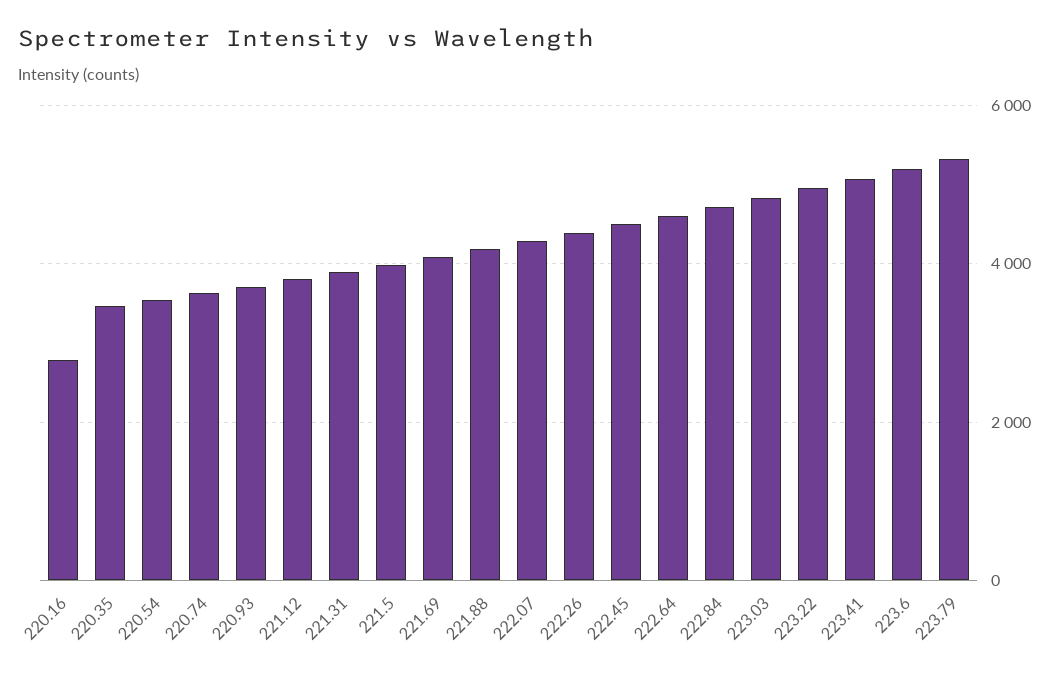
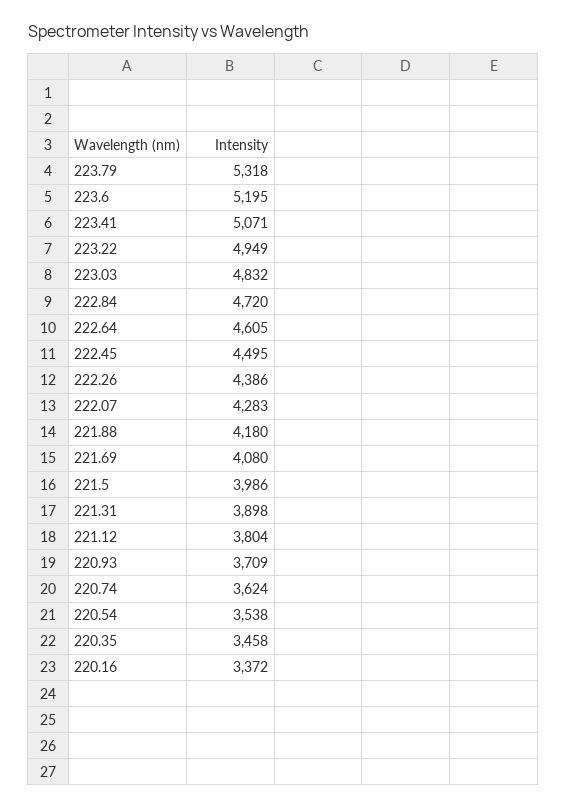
  {
-   "220.16": 2800,
+   "220.16": 3372,
    "220.35": 3458,
    "220.54": 3538,
    "220.74": 3624,
    "220.93": 3709,
    "221.12": 3804,
    "221.31": 3898,
    "221.5": 3986,
    "221.69": 4080,
    "221.88": 4180,
    "222.07": 4283,
    "222.26": 4386,
    "222.45": 4495,
    "222.64": 4605,
    "222.84": 4720,
    "223.03": 4832,
    "223.22": 4949,
    "223.41": 5071,
    "223.6": 5195,
    "223.79": 5318
  }

